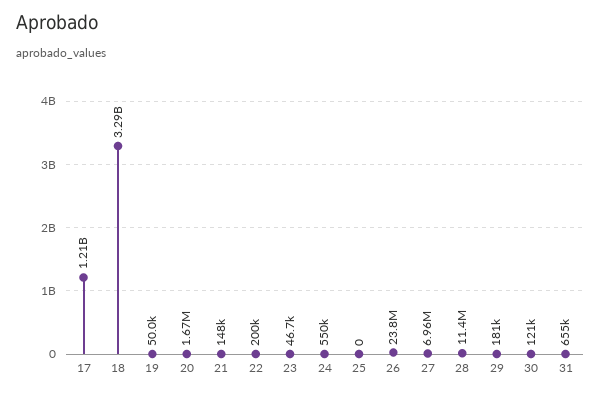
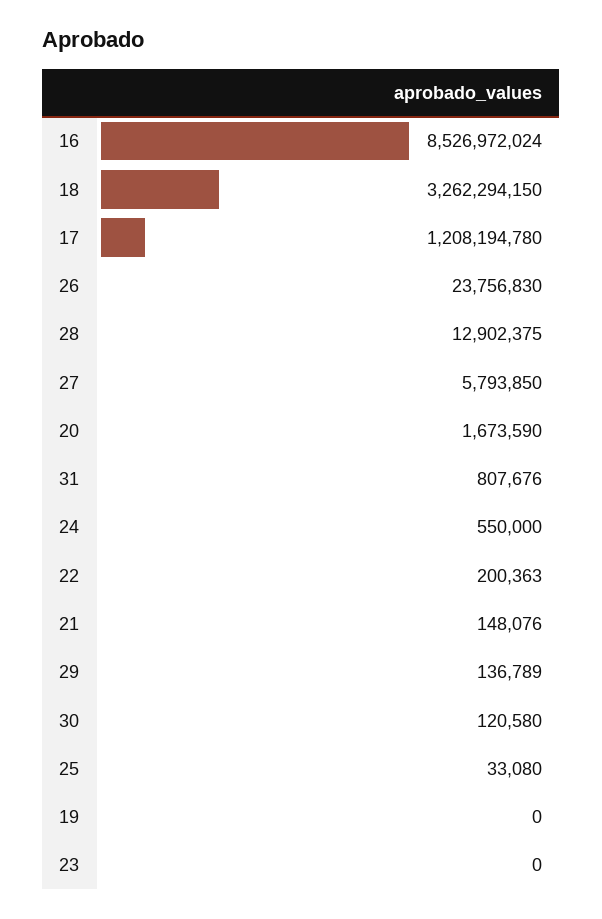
  {
    "17": 1208194780,
-   "18": 3290000000,
+   "18": 3262294150,
-   "19": 50000,
+   "19": 0,
    "20": 1673590,
    "21": 148076,
    "22": 200363,
-   "23": 46700,
+   "23": 0,
    "24": 550000,
-   "25": 0,
+   "25": 33080,
    "26": 23756830,
-   "27": 6960000,
+   "27": 5793850,
-   "28": 11400000,
+   "28": 12902375,
-   "29": 181000,
+   "29": 136789,
    "30": 120580,
-   "31": 655000
+   "31": 807676,
+   "16": 8526972024
  }

